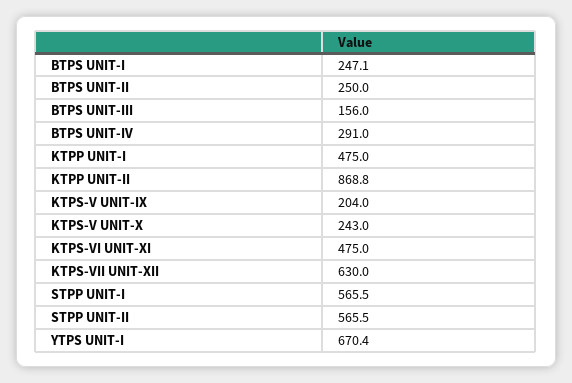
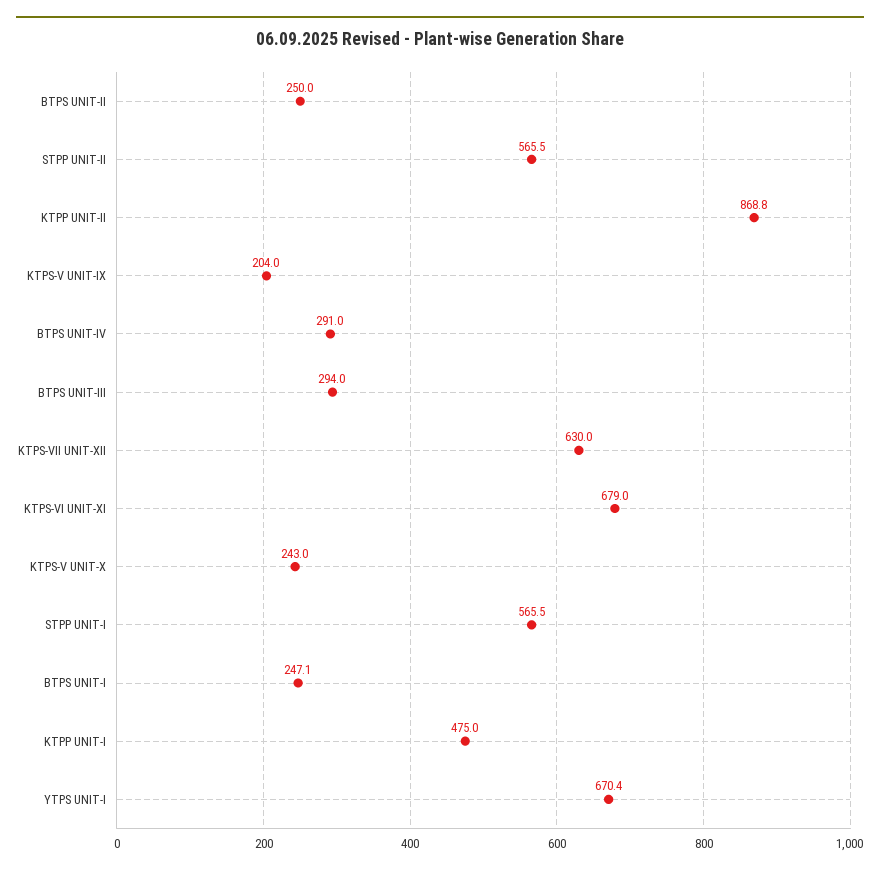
  {
    "BTPS UNIT-I": 247.1,
    "BTPS UNIT-II": 250,
-   "BTPS UNIT-III": 156,
+   "BTPS UNIT-III": 294,
    "BTPS UNIT-IV": 291,
    "KTPP UNIT-I": 475,
    "KTPP UNIT-II": 868.8,
    "KTPS-V UNIT-IX": 204,
    "KTPS-V UNIT-X": 243,
-   "KTPS-VI UNIT-XI": 475,
+   "KTPS-VI UNIT-XI": 679,
    "KTPS-VII UNIT-XII": 630,
    "STPP UNIT-I": 565.5,
    "STPP UNIT-II": 565.5,
    "YTPS UNIT-I": 670.4
  }

